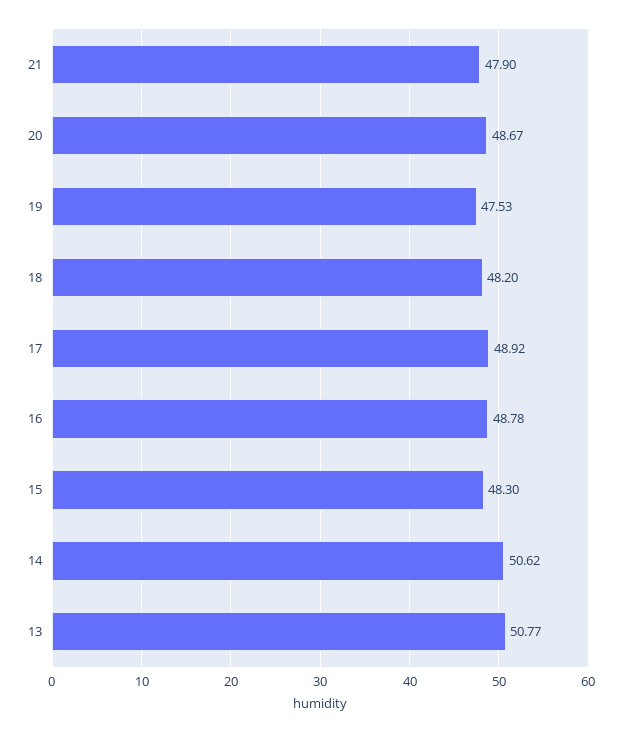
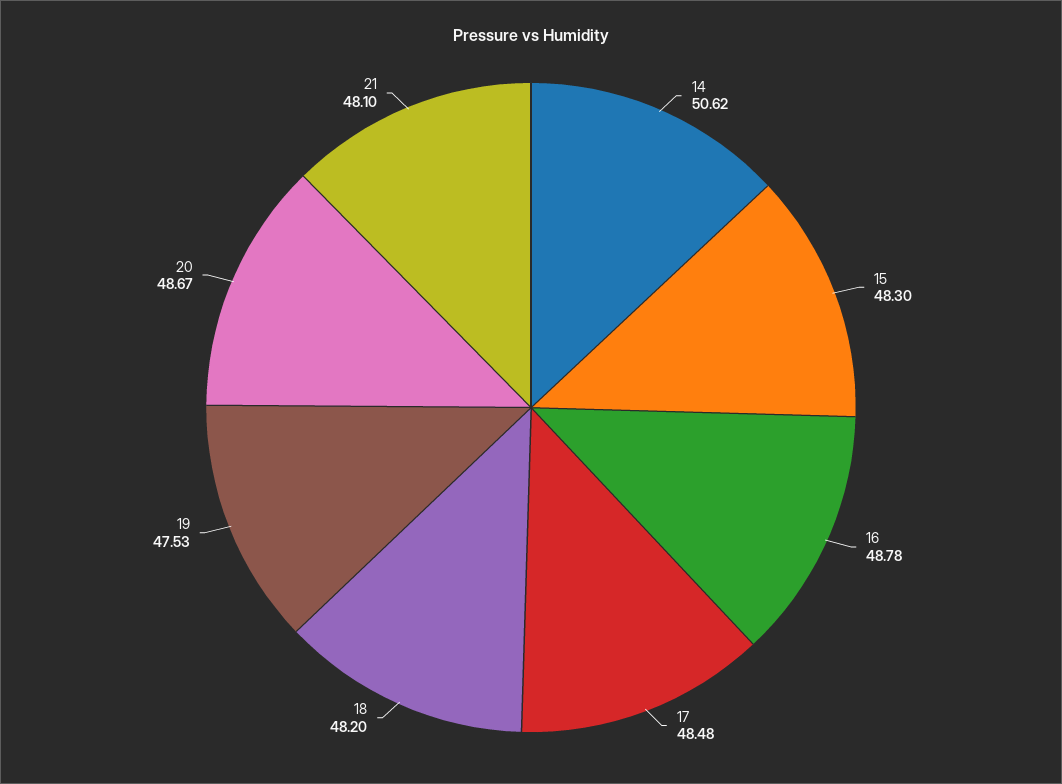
  {
-   "21": 47.9,
+   "21": 48.1,
    "20": 48.67,
    "19": 47.53,
    "18": 48.2,
-   "17": 48.92,
+   "17": 48.48,
    "16": 48.78,
    "15": 48.3,
-   "14": 50.62,
+   "14": 50.62
-   "13": 50.77
  }

